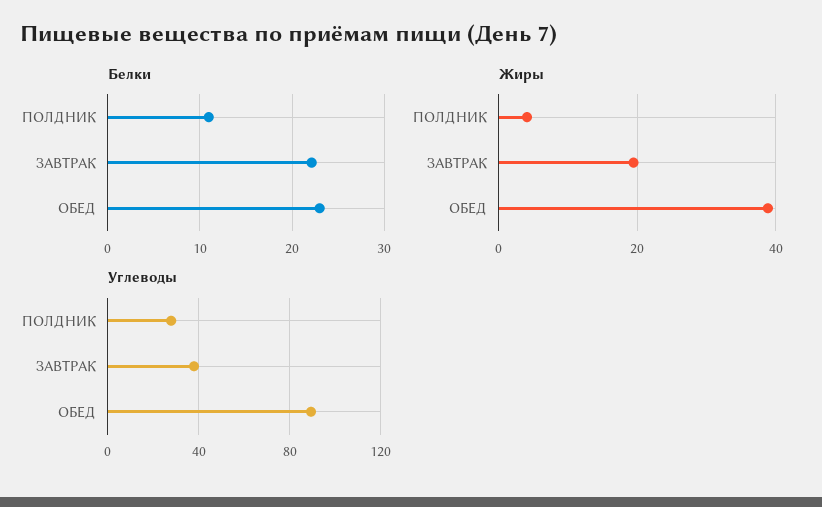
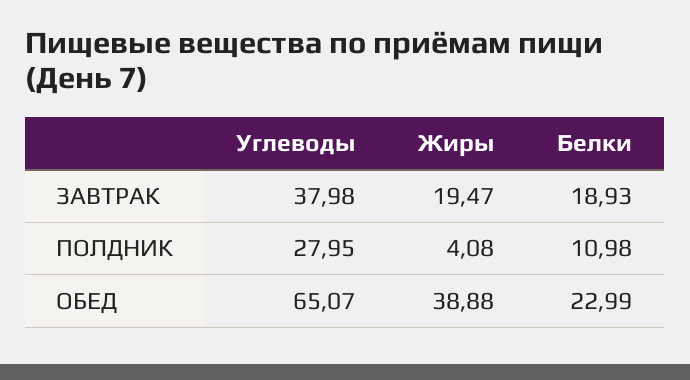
  {
    "Белки": {
      "ПОЛДНИК": 10.98,
-     "ЗАВТРАК": 22,
+     "ЗАВТРАК": 18.93,
      "ОБЕД": 22.99
    },
    "Жиры": {
      "ПОЛДНИК": 4.08,
      "ЗАВТРАК": 19.47,
      "ОБЕД": 38.88
    },
    "Углеводы": {
      "ПОЛДНИК": 27.95,
      "ЗАВТРАК": 37.98,
-     "ОБЕД": 90
+     "ОБЕД": 65.07
    }
  }

